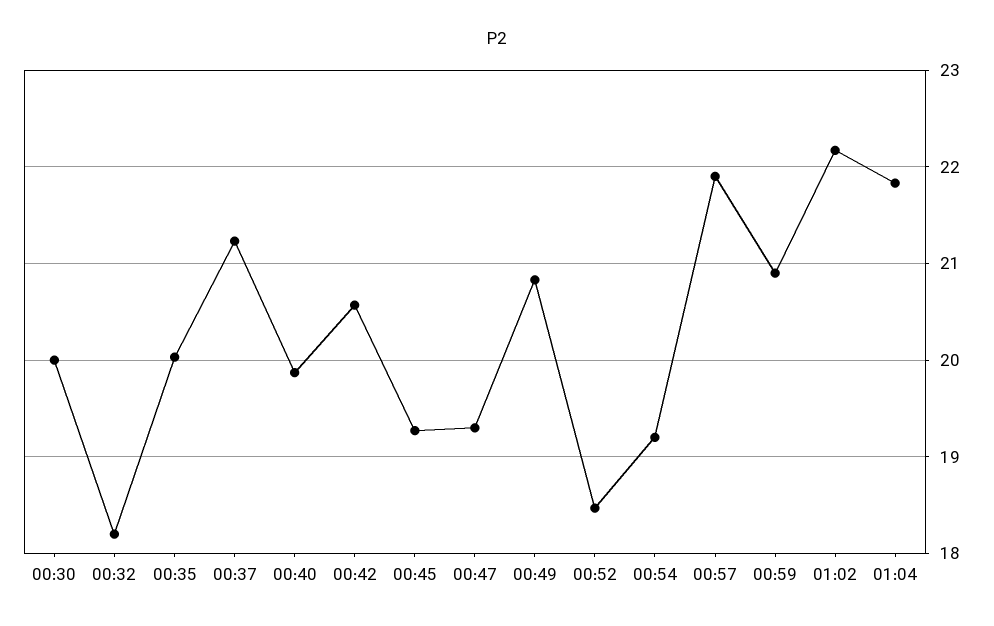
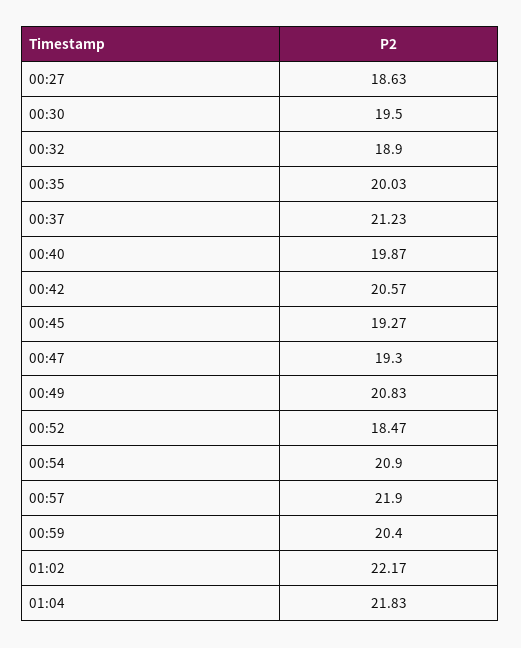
  {
-   "00:30": 20,
+   "00:30": 19.5,
-   "00:32": 18.2,
+   "00:32": 18.9,
    "00:35": 20.03,
    "00:37": 21.23,
    "00:40": 19.87,
    "00:42": 20.57,
    "00:45": 19.27,
    "00:47": 19.3,
    "00:49": 20.83,
    "00:52": 18.47,
-   "00:54": 19.2,
+   "00:54": 20.9,
    "00:57": 21.9,
-   "00:59": 20.9,
+   "00:59": 20.4,
    "01:02": 22.17,
-   "01:04": 21.83
+   "01:04": 21.83,
+   "00:27": 18.63
  }

